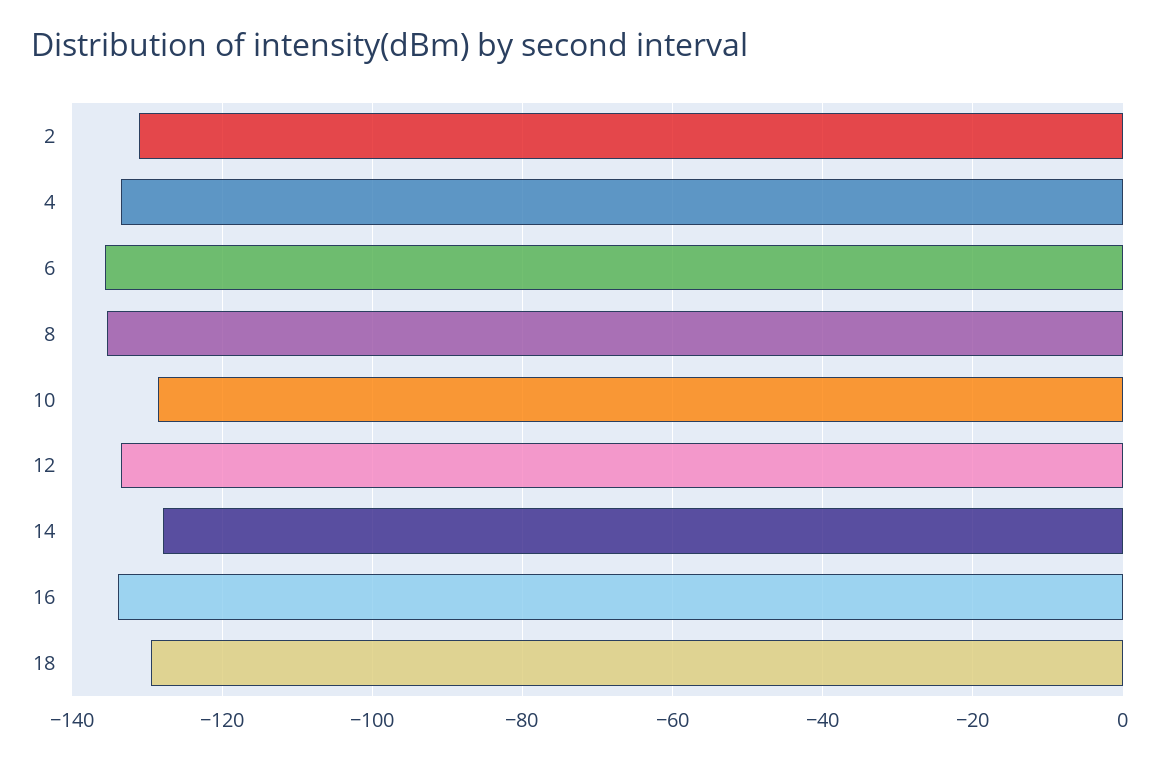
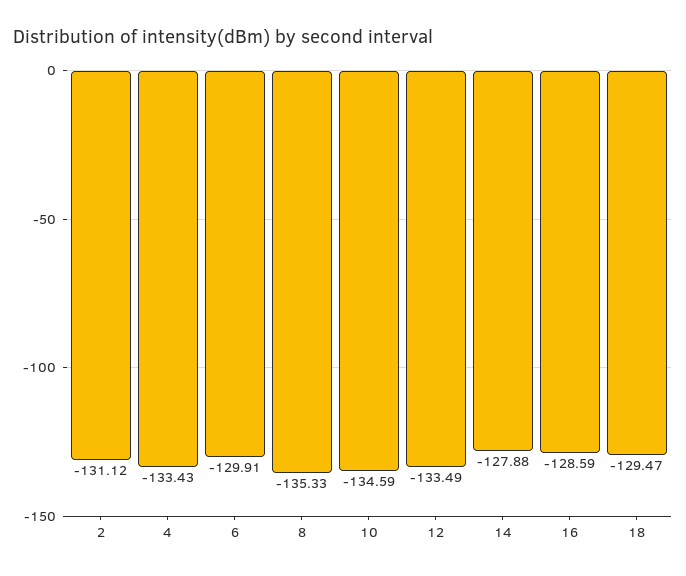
  {
    "2": -131.12,
    "4": -133.43,
-   "6": -136,
+   "6": -129.91,
    "8": -135.33,
-   "10": -128,
+   "10": -134.59,
    "12": -133.49,
    "14": -127.88,
-   "16": -134,
+   "16": -128.59,
    "18": -129.47
  }

